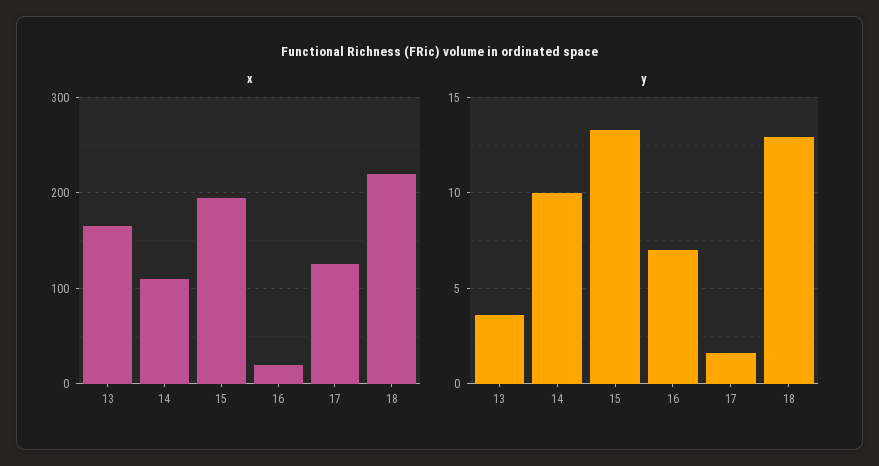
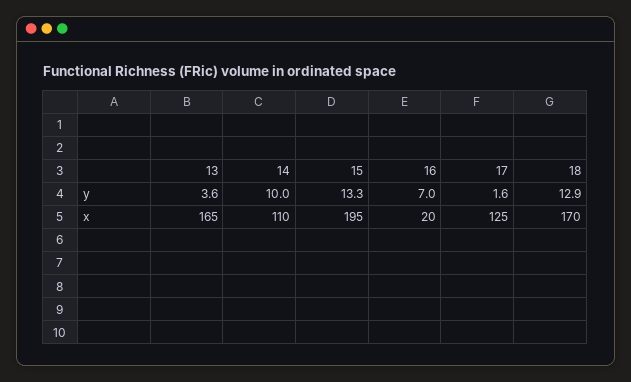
  {
    "x": {
      "13": 165,
      "14": 110,
      "15": 195,
      "16": 20,
      "17": 125,
-     "18": 220
+     "18": 170
    },
    "y": {
      "13": 3.6,
      "14": 10,
      "15": 13.3,
      "16": 7,
      "17": 1.6,
      "18": 12.9
    }
  }

